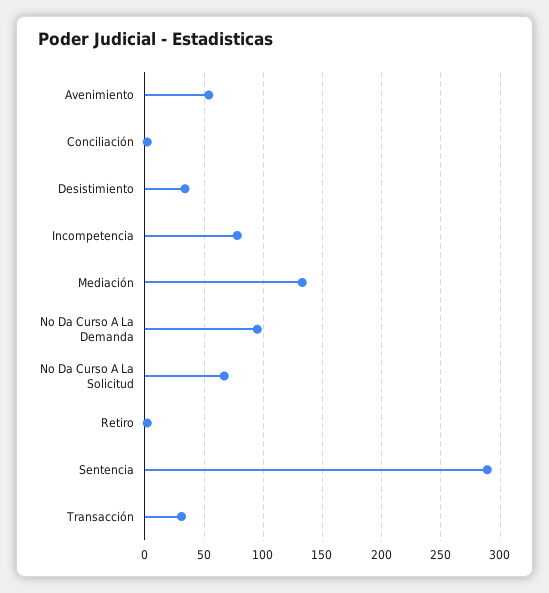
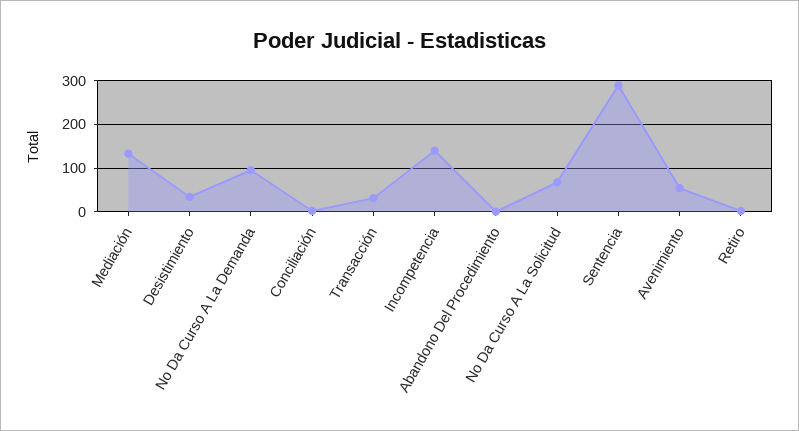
  {
    "Avenimiento": 50,
    "Conciliación": 0,
    "Desistimiento": 30,
-   "Incompetencia": 80,
+   "Incompetencia": 140,
    "Mediación": 130,
    "No Da Curso A La Demanda": 100,
    "No Da Curso A La Solicitud": 70,
    "Retiro": 0,
    "Sentencia": 290,
-   "Transacción": 30
+   "Transacción": 30,
+   "Abandono Del Procedimiento": 0
  }

